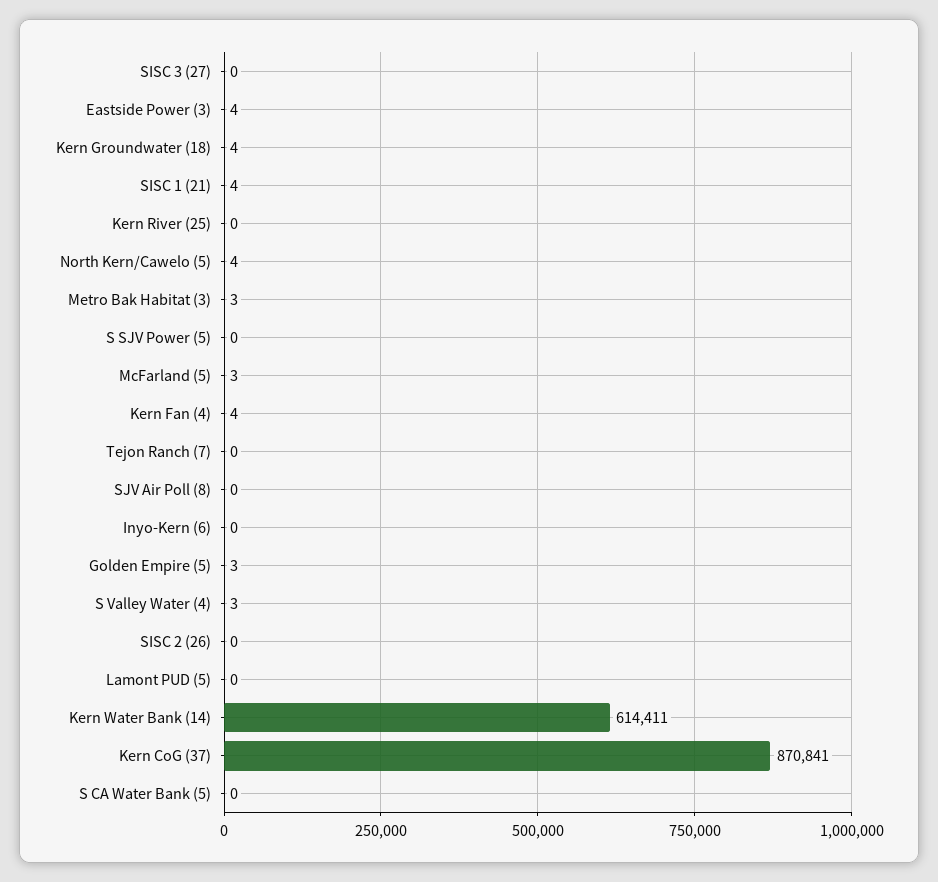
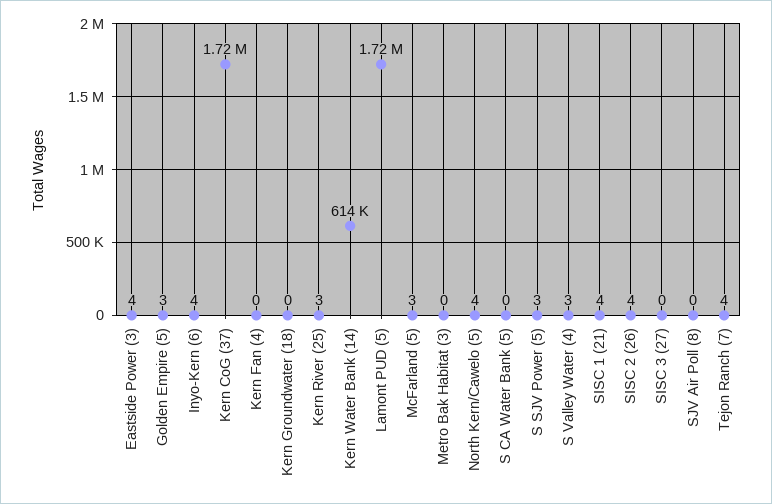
  {
    "SISC 3 (27)": 0,
    "Eastside Power (3)": 4,
-   "Kern Groundwater (18)": 4,
+   "Kern Groundwater (18)": 0,
    "SISC 1 (21)": 4,
-   "Kern River (25)": 0,
+   "Kern River (25)": 3,
    "North Kern/Cawelo (5)": 4,
-   "Metro Bak Habitat (3)": 3,
+   "Metro Bak Habitat (3)": 0,
-   "S SJV Power (5)": 0,
+   "S SJV Power (5)": 3,
    "McFarland (5)": 3,
-   "Kern Fan (4)": 4,
+   "Kern Fan (4)": 0,
-   "Tejon Ranch (7)": 0,
+   "Tejon Ranch (7)": 4,
    "SJV Air Poll (8)": 0,
-   "Inyo-Kern (6)": 0,
+   "Inyo-Kern (6)": 4,
    "Golden Empire (5)": 3,
    "S Valley Water (4)": 3,
-   "SISC 2 (26)": 0,
+   "SISC 2 (26)": 4,
-   "Lamont PUD (5)": 0,
+   "Lamont PUD (5)": 1720000,
    "Kern Water Bank (14)": 614411,
-   "Kern CoG (37)": 870841,
+   "Kern CoG (37)": 1720000,
    "S CA Water Bank (5)": 0
  }

